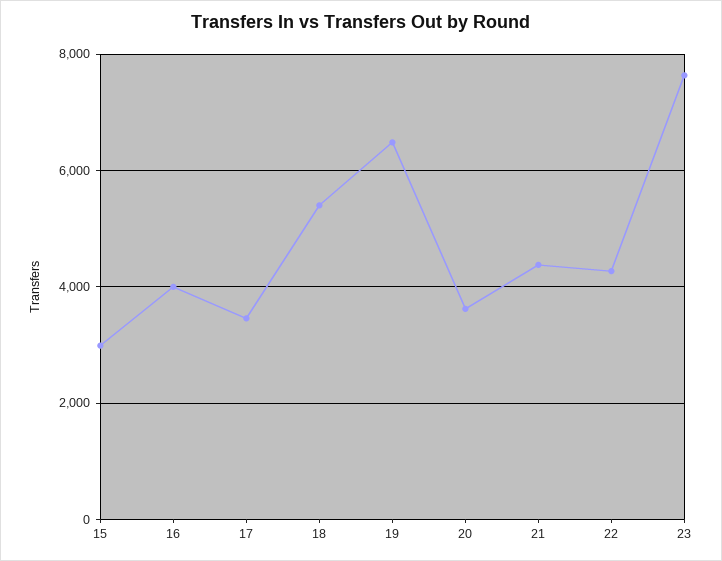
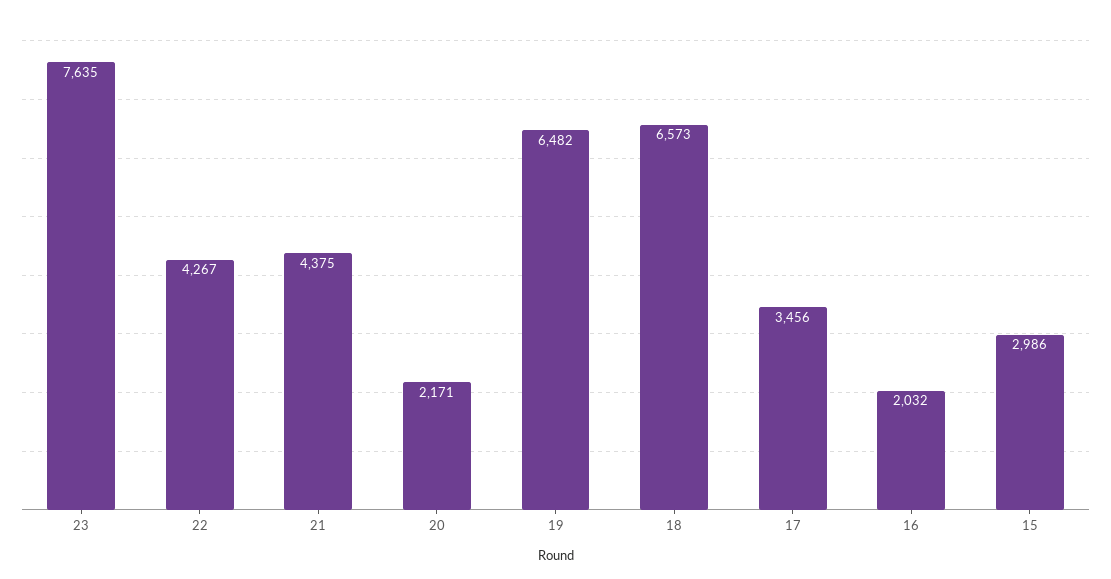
  {
    "15": 2986,
-   "16": 4000,
+   "16": 2032,
    "17": 3456,
-   "18": 5400,
+   "18": 6573,
    "19": 6482,
-   "20": 3600,
+   "20": 2171,
    "21": 4375,
    "22": 4267,
    "23": 7635
  }

